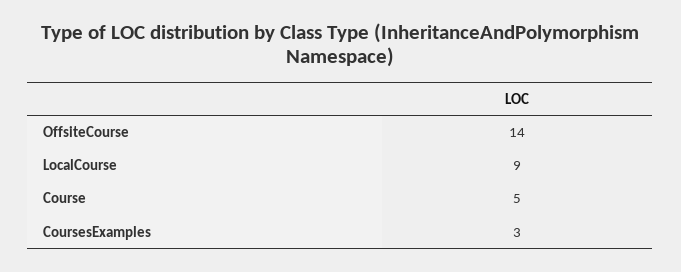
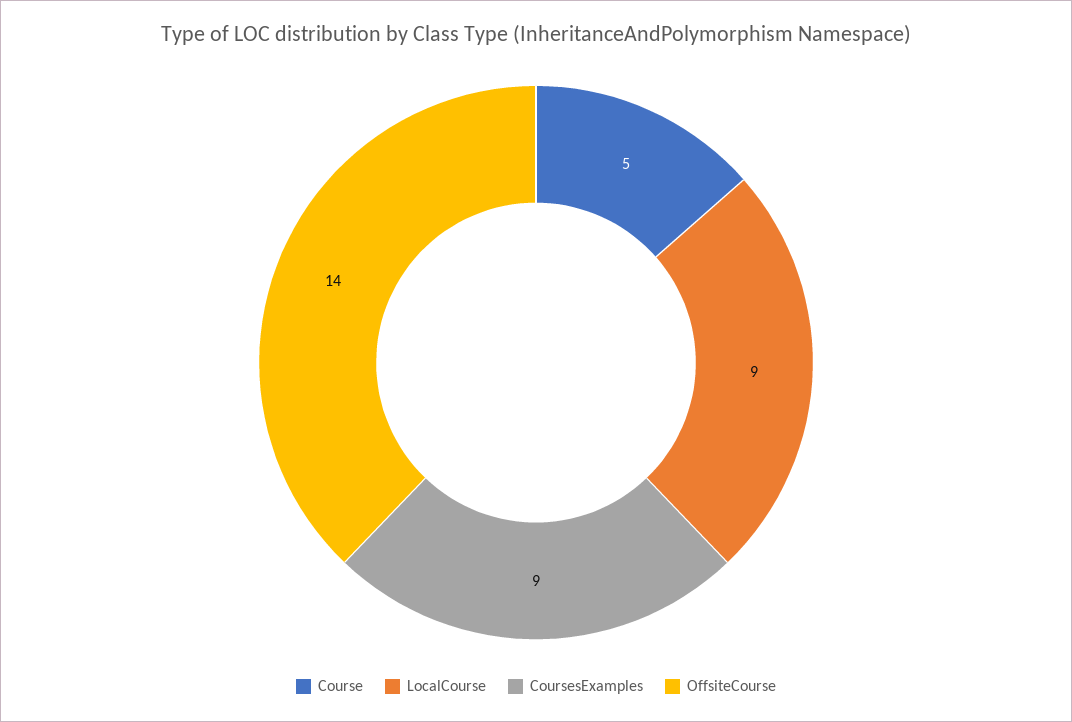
  {
    "OffsiteCourse": 14,
    "LocalCourse": 9,
    "Course": 5,
-   "CoursesExamples": 3
+   "CoursesExamples": 9
  }

